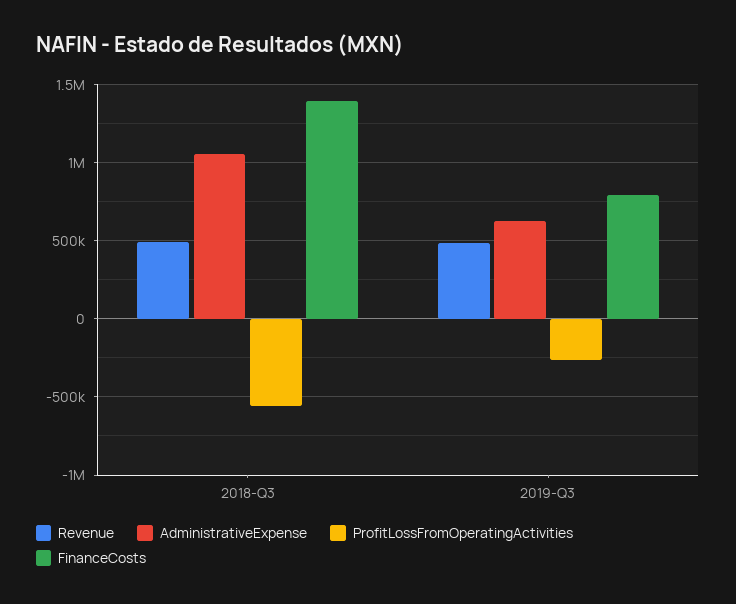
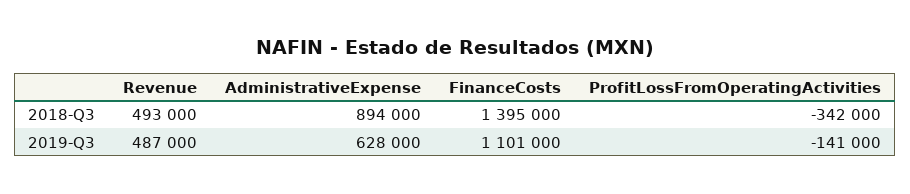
  {
    "Revenue": {
      "2018-Q3": 493000,
      "2019-Q3": 487000
    },
    "AdministrativeExpense": {
-     "2018-Q3": 1050000,
+     "2018-Q3": 894000,
      "2019-Q3": 628000
    },
    "ProfitLossFromOperatingActivities": {
-     "2018-Q3": -550000,
+     "2018-Q3": -342000,
-     "2019-Q3": -250000
+     "2019-Q3": -141000
    },
    "FinanceCosts": {
      "2018-Q3": 1395000,
-     "2019-Q3": 800000
+     "2019-Q3": 1101000
    }
  }

